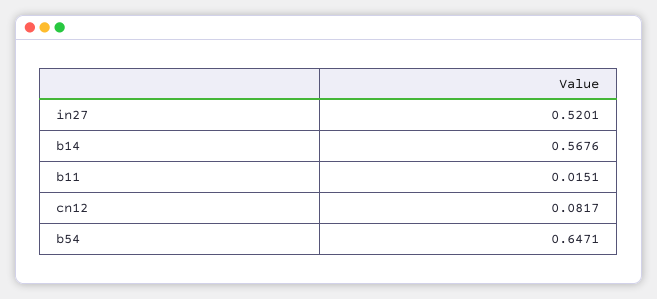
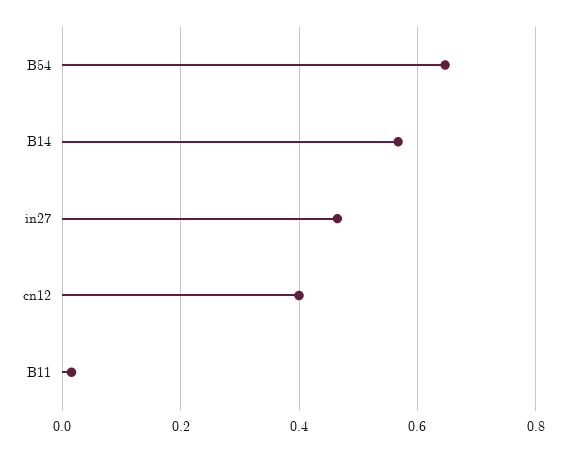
  {
-   "in27": 0.5201,
+   "in27": 0.46,
    "b14": 0.5676,
    "b11": 0.0151,
-   "cn12": 0.0817,
+   "cn12": 0.4,
    "b54": 0.6471
  }

